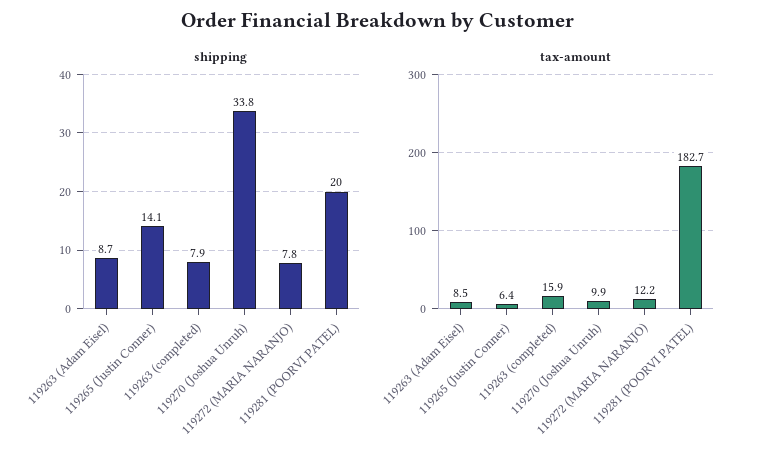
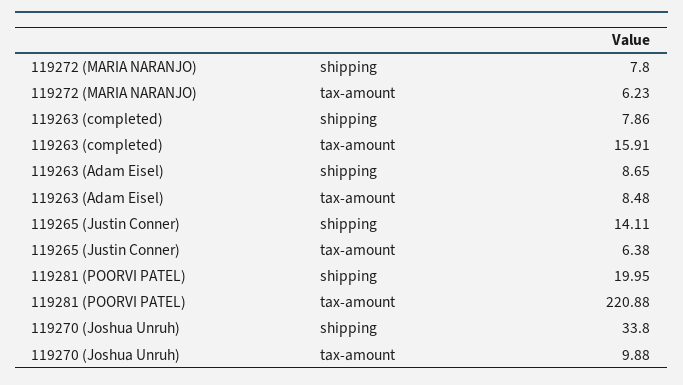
  {
    "shipping": {
      "119263 (Adam Eisel)": 8.65,
      "119265 (Justin Conner)": 14.11,
      "119263 (completed)": 7.86,
      "119270 (Joshua Unruh)": 33.8,
      "119272 (MARIA NARANJO)": 7.8,
      "119281 (POORVI PATEL)": 19.95
    },
    "tax-amount": {
      "119263 (Adam Eisel)": 8.48,
      "119265 (Justin Conner)": 6.38,
      "119263 (completed)": 15.91,
      "119270 (Joshua Unruh)": 9.88,
-     "119272 (MARIA NARANJO)": 12.2,
+     "119272 (MARIA NARANJO)": 6.23,
-     "119281 (POORVI PATEL)": 182.7
+     "119281 (POORVI PATEL)": 220.88
    }
  }

